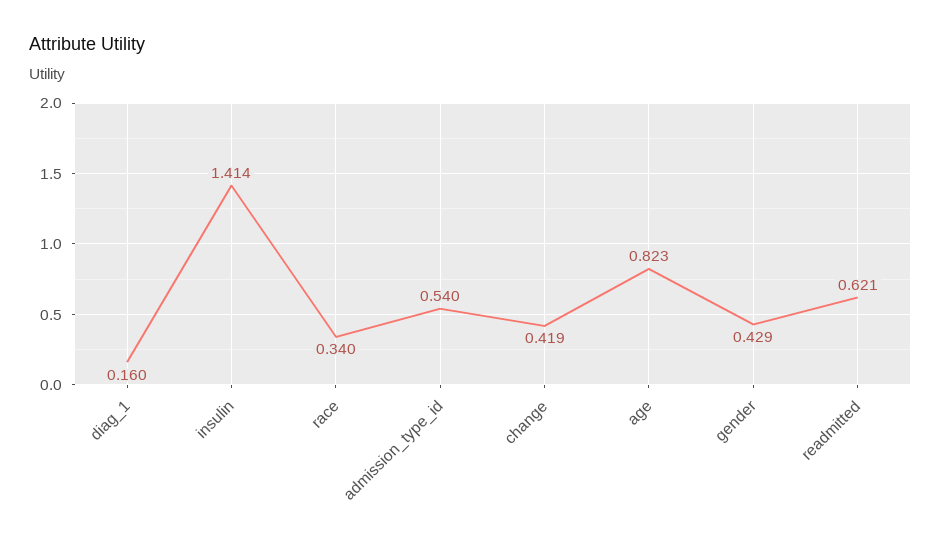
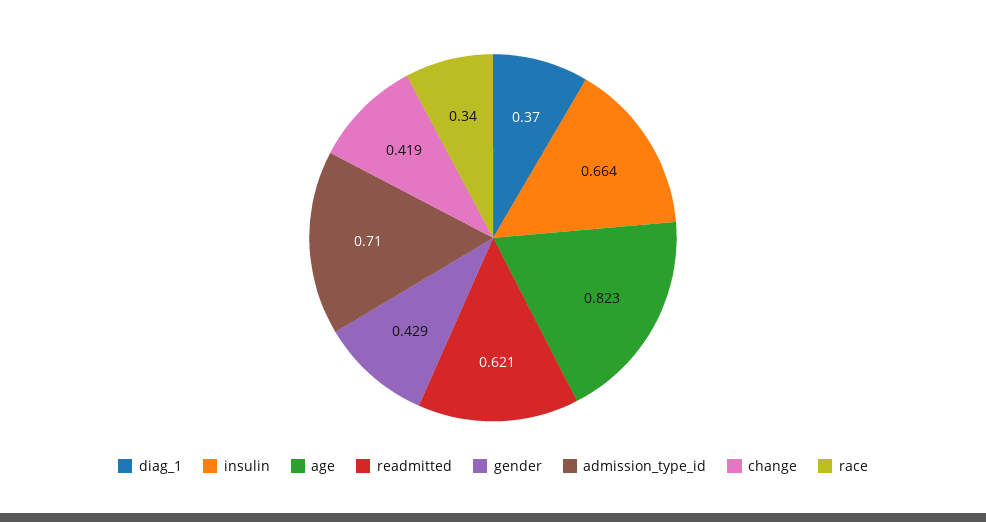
  {
-   "diag_1": 0.16,
+   "diag_1": 0.37,
-   "insulin": 1.414,
+   "insulin": 0.664,
    "race": 0.34,
-   "admission_type_id": 0.54,
+   "admission_type_id": 0.71,
    "change": 0.419,
    "age": 0.823,
    "gender": 0.429,
    "readmitted": 0.621
  }

